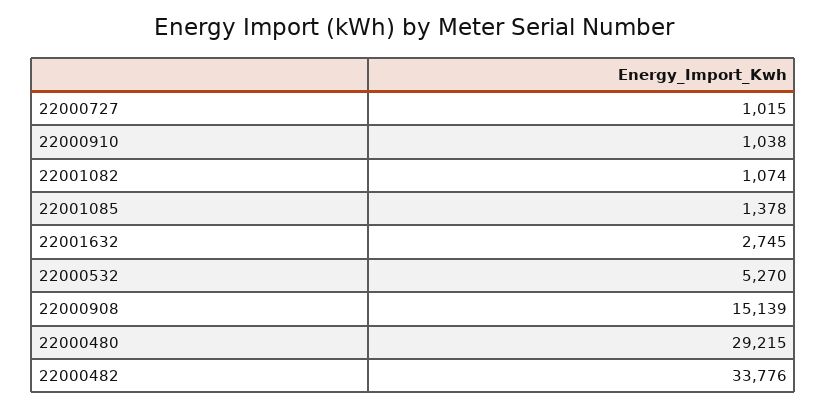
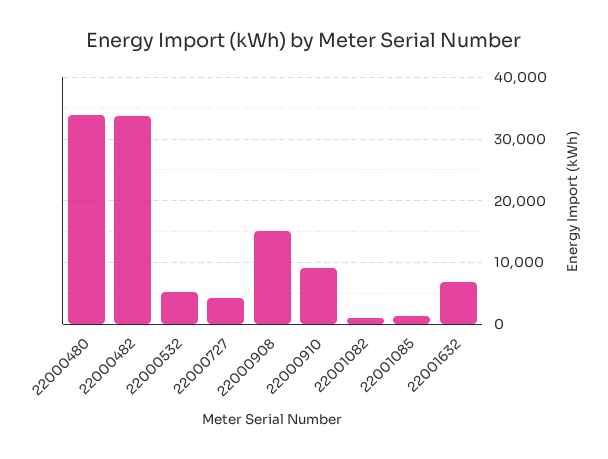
  {
-   "22000727": 1015,
+   "22000727": 4000,
-   "22000910": 1038,
+   "22000910": 9000,
    "22001082": 1074,
    "22001085": 1378,
-   "22001632": 2745,
+   "22001632": 7000,
    "22000532": 5270,
    "22000908": 15139,
-   "22000480": 29215,
+   "22000480": 34000,
    "22000482": 33776
  }

